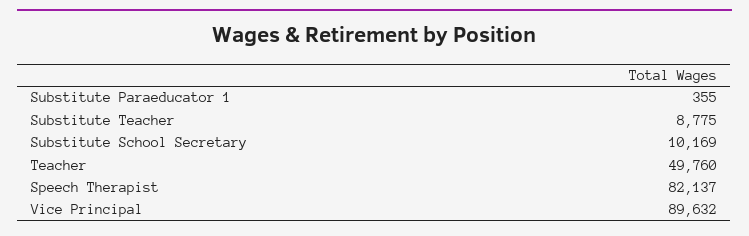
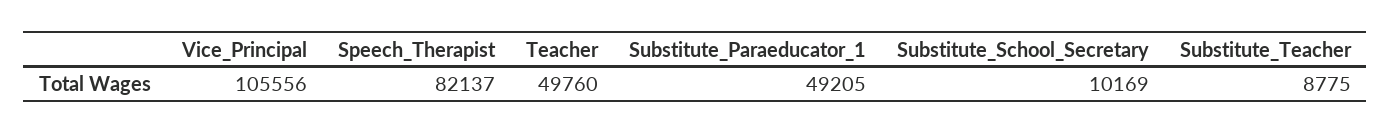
  {
-   "Substitute Paraeducator 1": 355,
+   "Substitute Paraeducator 1": 49205,
    "Substitute Teacher": 8775,
    "Substitute School Secretary": 10169,
    "Teacher": 49760,
    "Speech Therapist": 82137,
-   "Vice Principal": 89632
+   "Vice Principal": 105556
  }

